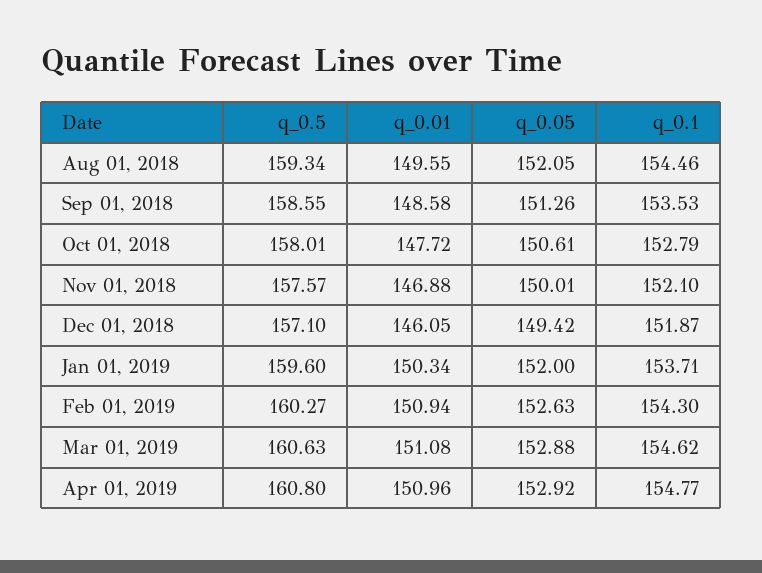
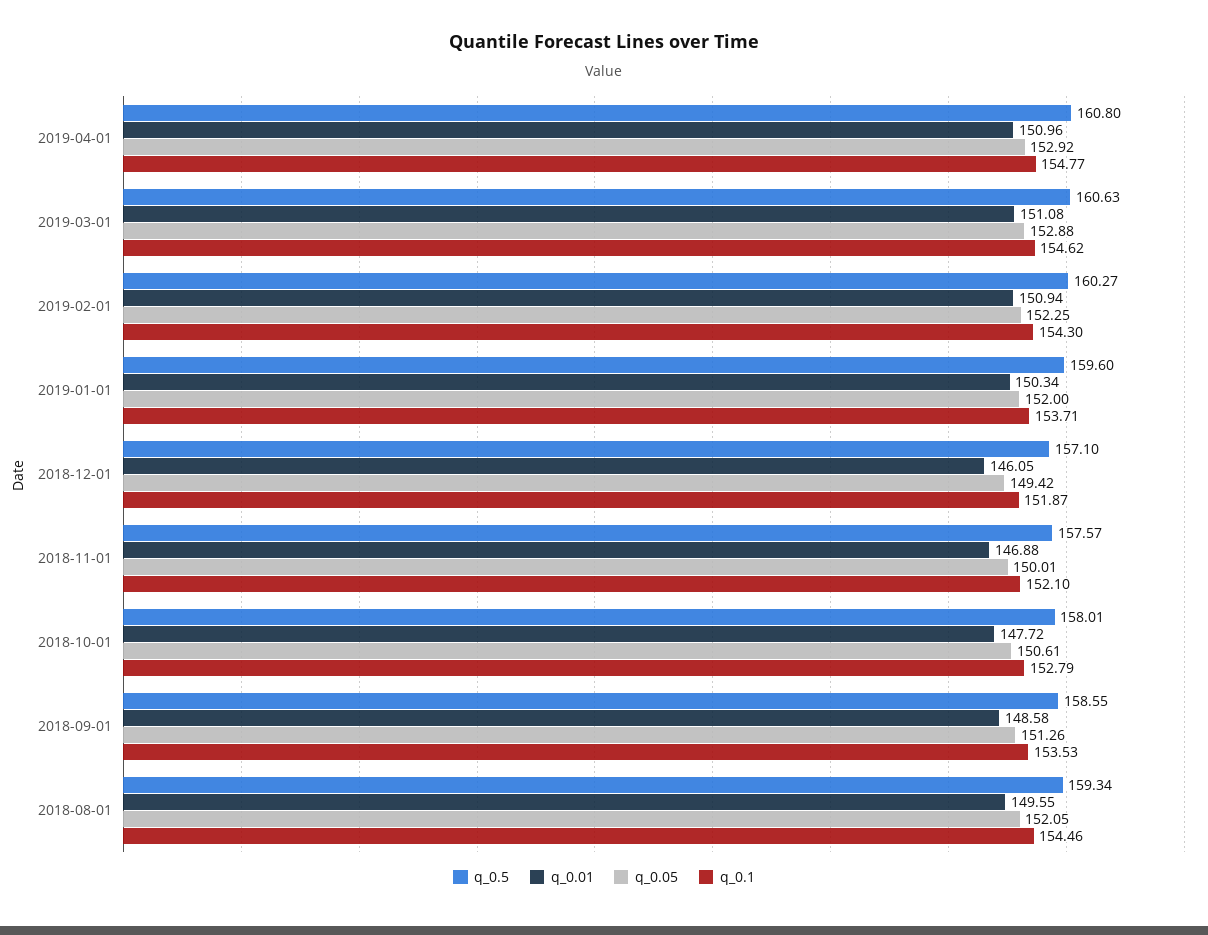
  {
    "q_0.5": {
      "Aug 01, 2018": 159.34,
      "Sep 01, 2018": 158.55,
      "Oct 01, 2018": 158.01,
      "Nov 01, 2018": 157.57,
      "Dec 01, 2018": 157.1,
      "Jan 01, 2019": 159.6,
      "Feb 01, 2019": 160.27,
      "Mar 01, 2019": 160.63,
      "Apr 01, 2019": 160.8
    },
    "q_0.01": {
      "Aug 01, 2018": 149.55,
      "Sep 01, 2018": 148.58,
      "Oct 01, 2018": 147.72,
      "Nov 01, 2018": 146.88,
      "Dec 01, 2018": 146.05,
      "Jan 01, 2019": 150.34,
      "Feb 01, 2019": 150.94,
      "Mar 01, 2019": 151.08,
      "Apr 01, 2019": 150.96
    },
    "q_0.05": {
      "Aug 01, 2018": 152.05,
      "Sep 01, 2018": 151.26,
      "Oct 01, 2018": 150.61,
      "Nov 01, 2018": 150.01,
      "Dec 01, 2018": 149.42,
      "Jan 01, 2019": 152,
-     "Feb 01, 2019": 152.63,
+     "Feb 01, 2019": 152.25,
      "Mar 01, 2019": 152.88,
      "Apr 01, 2019": 152.92
    },
    "q_0.1": {
      "Aug 01, 2018": 154.46,
      "Sep 01, 2018": 153.53,
      "Oct 01, 2018": 152.79,
      "Nov 01, 2018": 152.1,
      "Dec 01, 2018": 151.87,
      "Jan 01, 2019": 153.71,
      "Feb 01, 2019": 154.3,
      "Mar 01, 2019": 154.62,
      "Apr 01, 2019": 154.77
    }
  }

